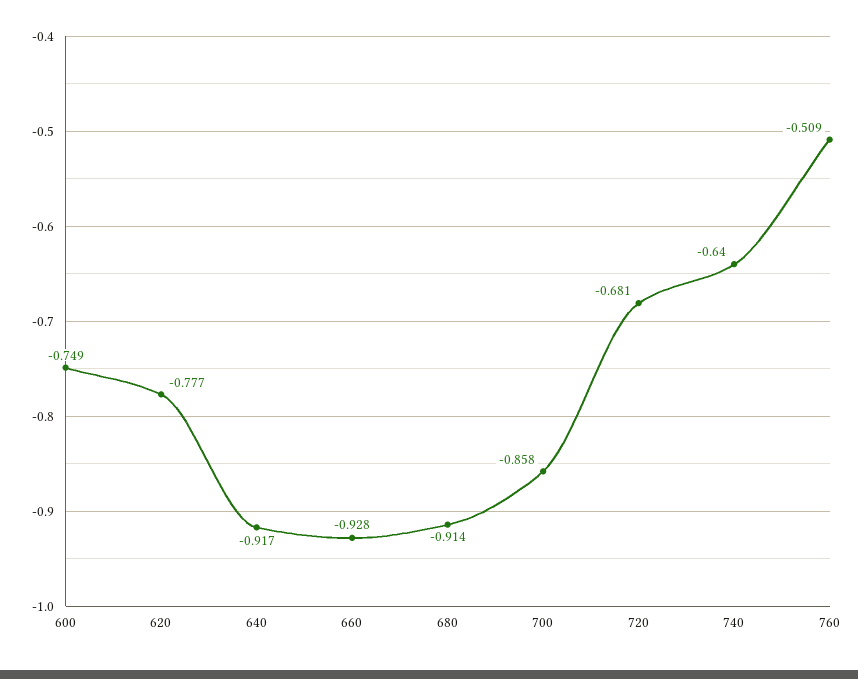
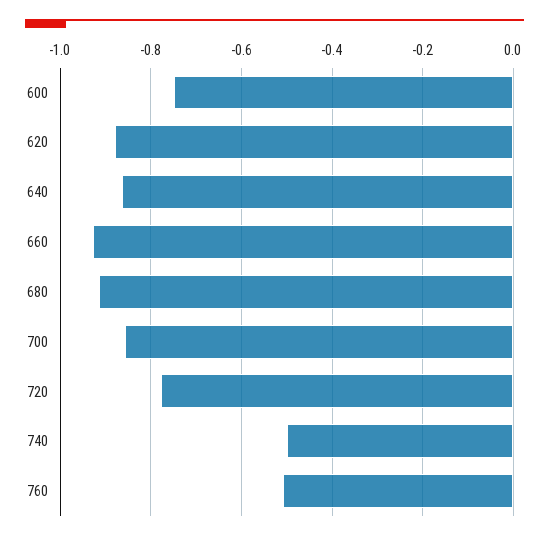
  {
    "600": -0.749,
-   "620": -0.777,
+   "620": -0.88,
-   "640": -0.917,
+   "640": -0.86,
    "660": -0.928,
    "680": -0.914,
    "700": -0.858,
-   "720": -0.681,
+   "720": -0.78,
-   "740": -0.64,
+   "740": -0.5,
    "760": -0.509
  }

